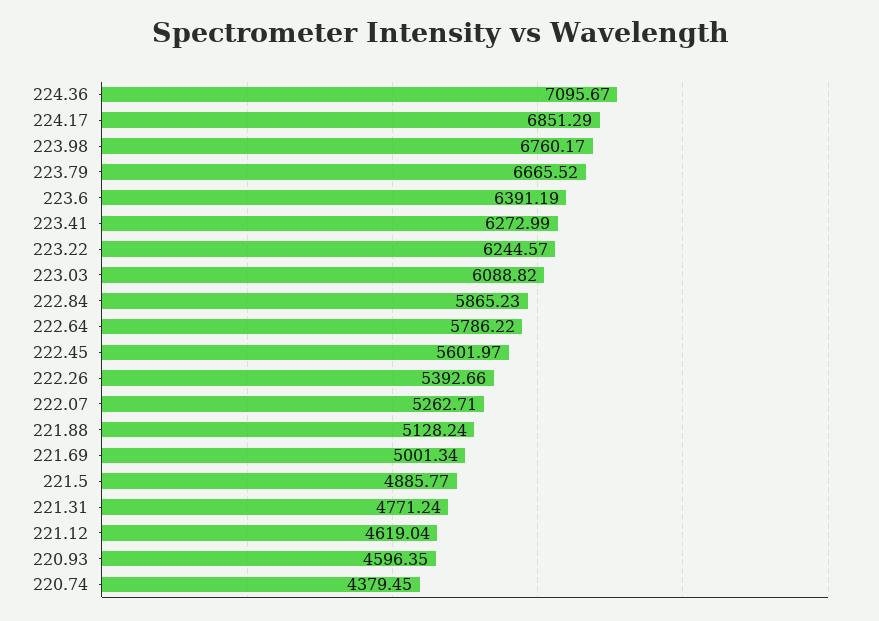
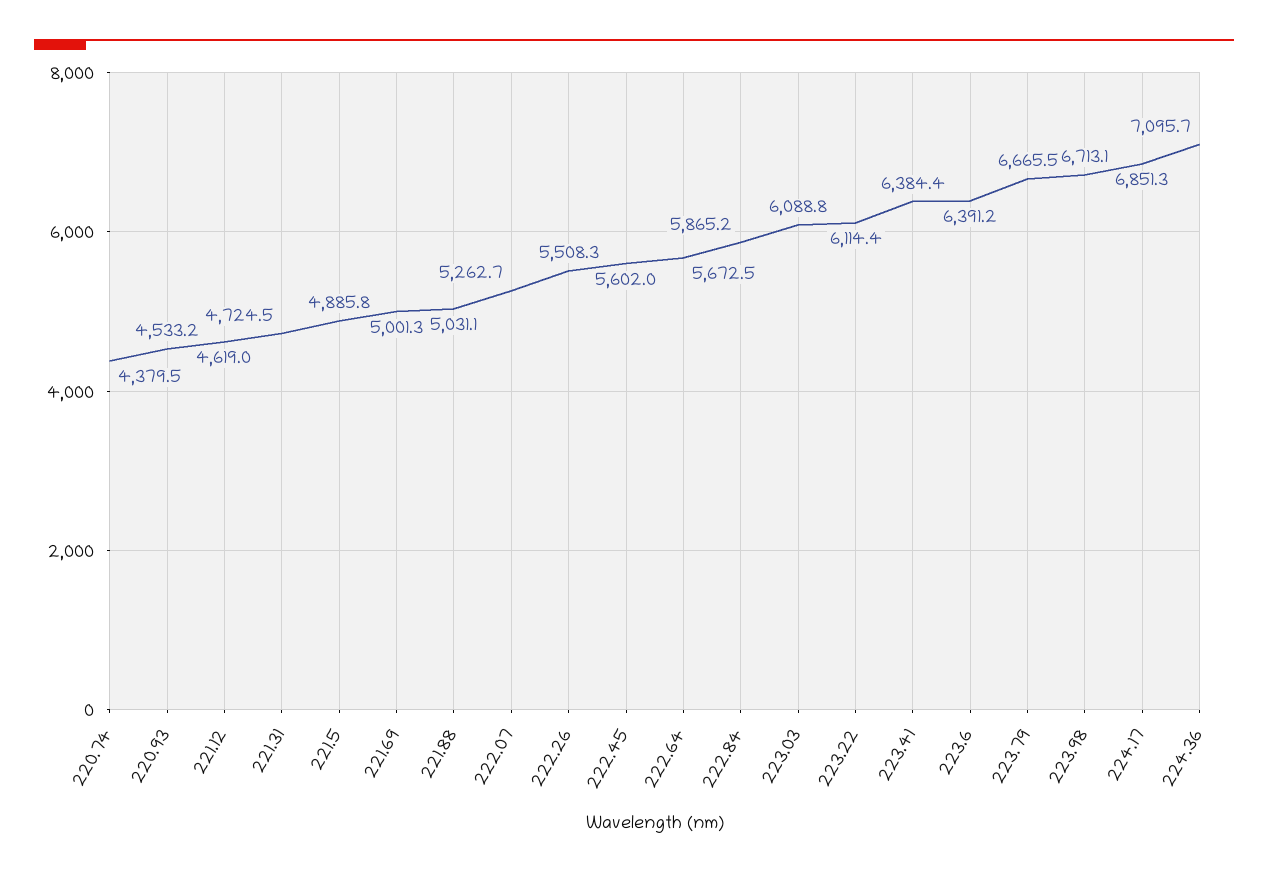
  {
    "224.36": 7095.67,
    "224.17": 6851.29,
-   "223.98": 6760.17,
+   "223.98": 6713.1,
    "223.79": 6665.52,
    "223.6": 6391.19,
-   "223.41": 6272.99,
+   "223.41": 6384.4,
-   "223.22": 6244.57,
+   "223.22": 6114.4,
    "223.03": 6088.82,
    "222.84": 5865.23,
-   "222.64": 5786.22,
+   "222.64": 5672.5,
    "222.45": 5601.97,
-   "222.26": 5392.66,
+   "222.26": 5508.3,
    "222.07": 5262.71,
-   "221.88": 5128.24,
+   "221.88": 5031.1,
    "221.69": 5001.34,
    "221.5": 4885.77,
-   "221.31": 4771.24,
+   "221.31": 4724.5,
    "221.12": 4619.04,
-   "220.93": 4596.35,
+   "220.93": 4533.2,
    "220.74": 4379.45
  }

